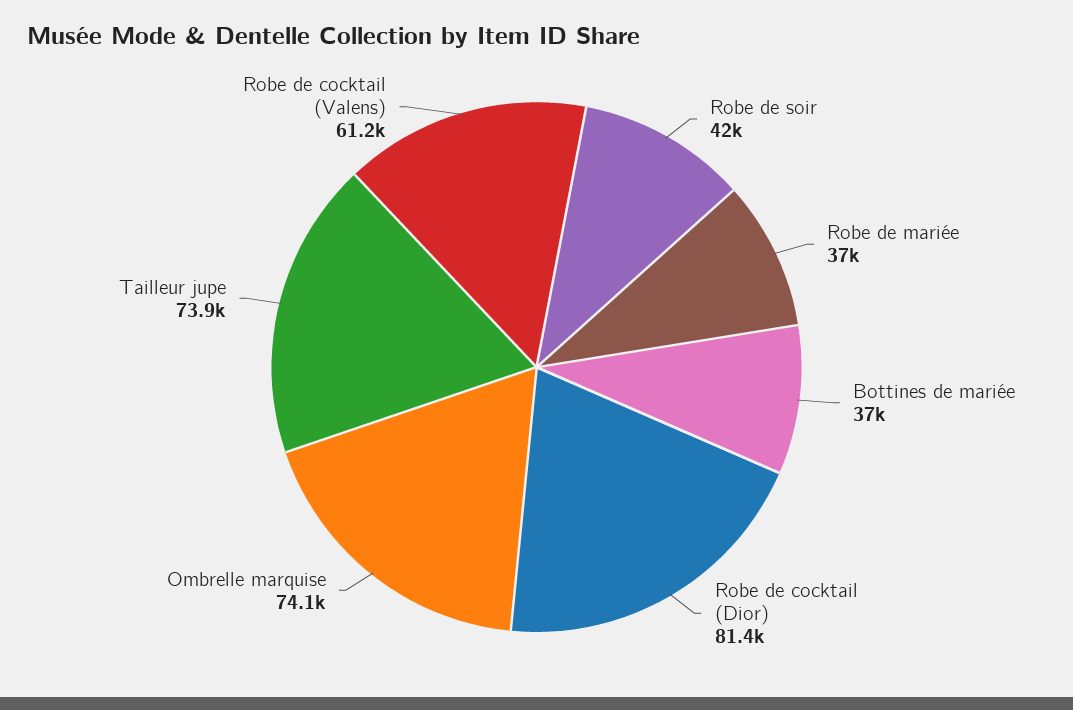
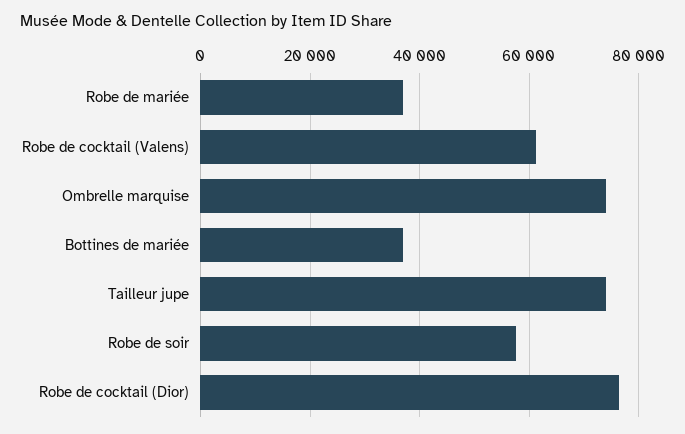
  {
-   "Robe de soir": 42000,
+   "Robe de soir": 58000,
    "Robe de mariée": 37000,
    "Bottines de mariée": 37000,
-   "Robe de cocktail (Dior)": 81400,
+   "Robe de cocktail (Dior)": 76000,
    "Ombrelle marquise": 74100,
    "Tailleur jupe": 73900,
    "Robe de cocktail (Valens)": 61200
  }

